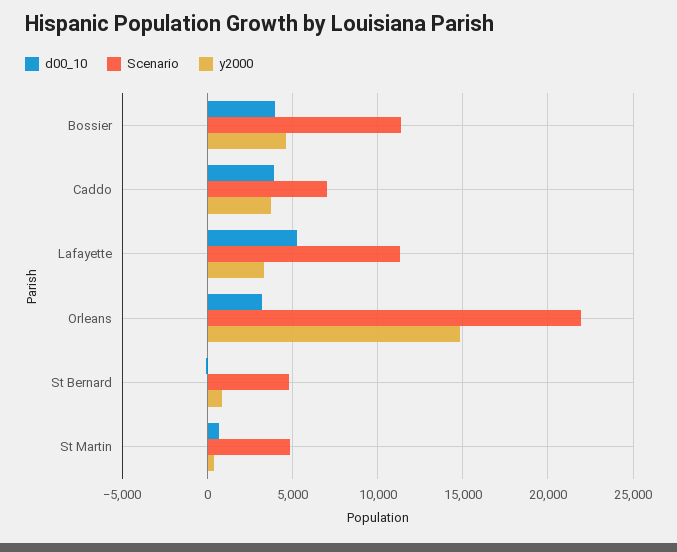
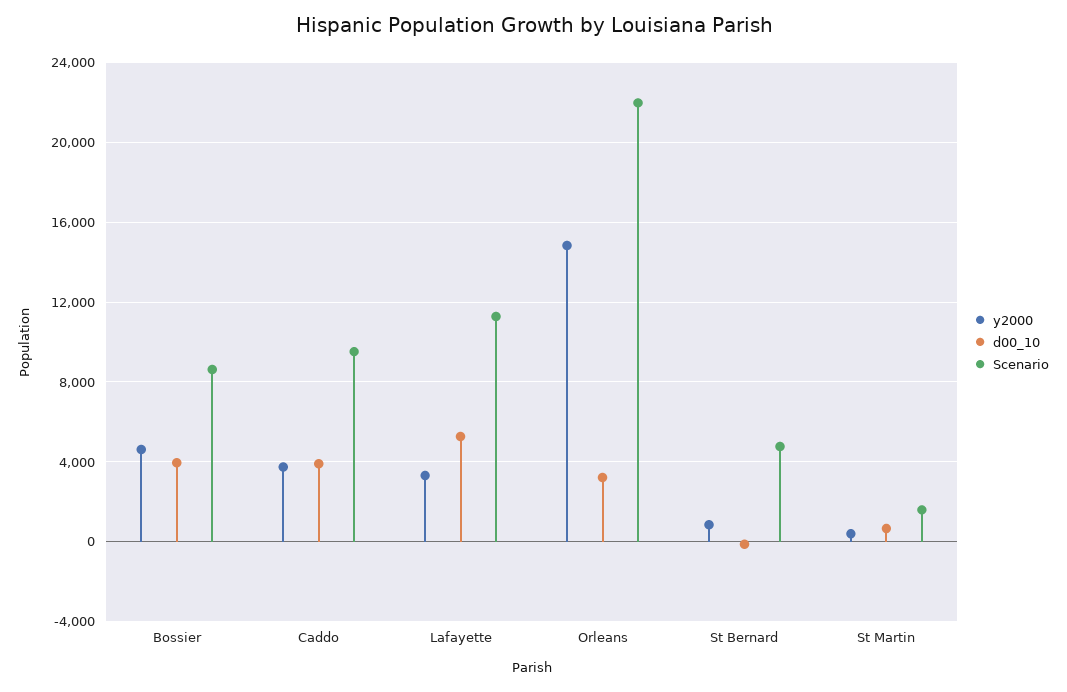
  {
    "d00_10": {
      "Bossier": 4000,
      "Caddo": 4000,
      "Lafayette": 5500,
      "Orleans": 3000,
      "St Bernard": 0,
      "St Martin": 500
    },
    "Scenario": {
-     "Bossier": 11500,
+     "Bossier": 8500,
-     "Caddo": 7000,
+     "Caddo": 9500,
      "Lafayette": 11500,
      "Orleans": 22000,
      "St Bernard": 5000,
-     "St Martin": 5000
+     "St Martin": 1500
    },
    "y2000": {
      "Bossier": 4500,
      "Caddo": 4000,
      "Lafayette": 3500,
      "Orleans": 15000,
      "St Bernard": 1000,
      "St Martin": 500
    }
  }

